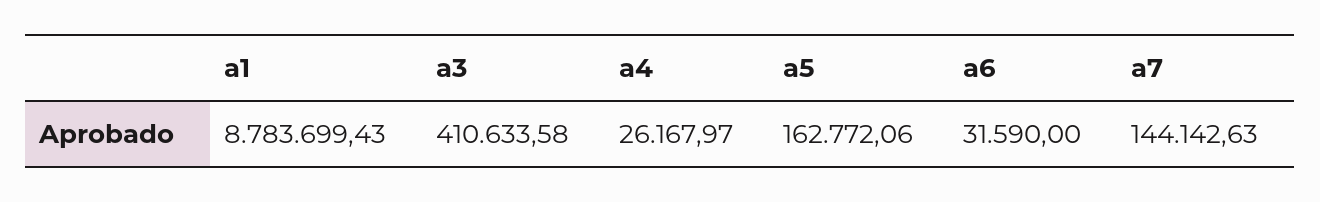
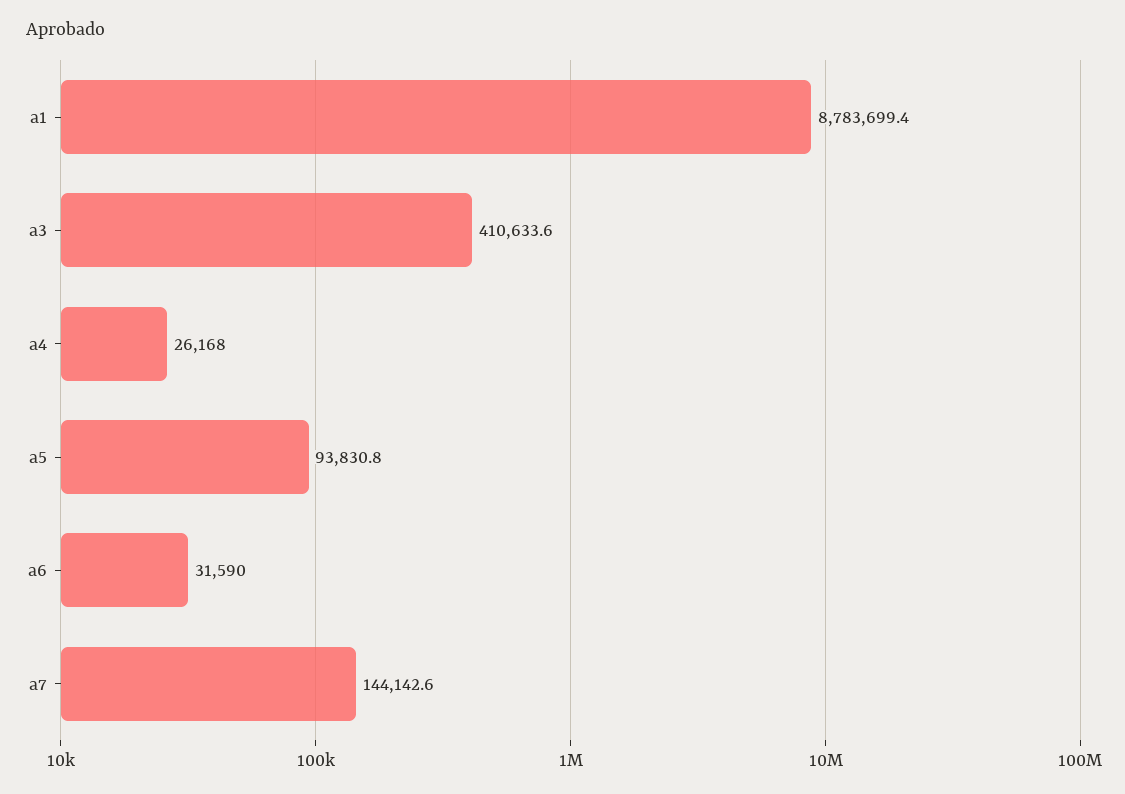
  {
    "a1": 8783699.43,
    "a3": 410633.58,
    "a4": 26167.97,
-   "a5": 162772.06,
+   "a5": 93830.8,
    "a6": 31590,
    "a7": 144142.63
  }

